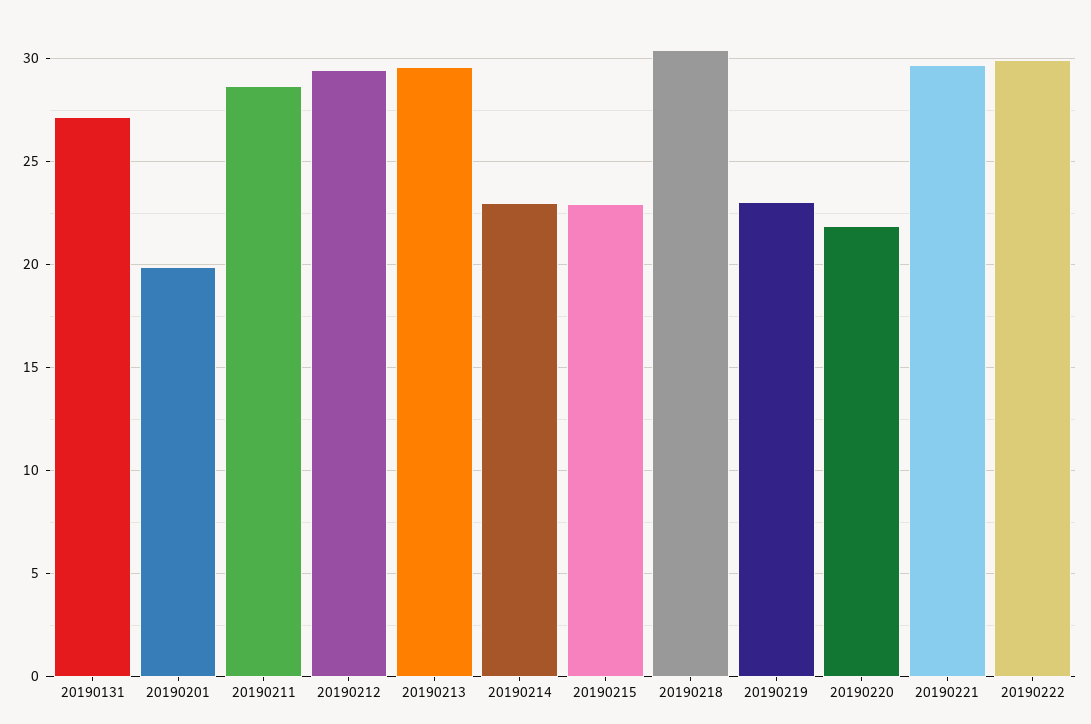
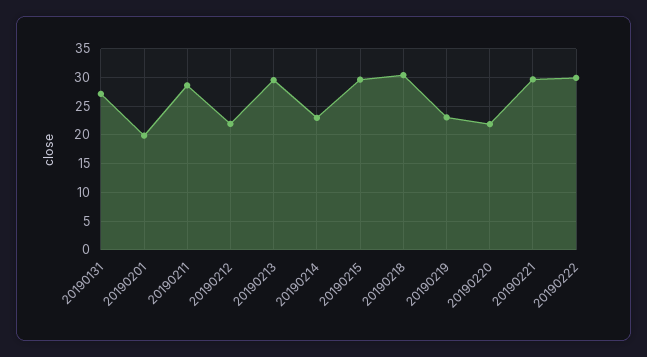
  {
    "20190131": 27,
    "20190201": 20,
    "20190211": 28.5,
-   "20190212": 29.5,
+   "20190212": 22.5,
    "20190213": 29.5,
    "20190214": 23,
-   "20190215": 23,
+   "20190215": 30,
    "20190218": 30.5,
    "20190219": 23,
    "20190220": 22,
    "20190221": 29.5,
    "20190222": 30
  }

